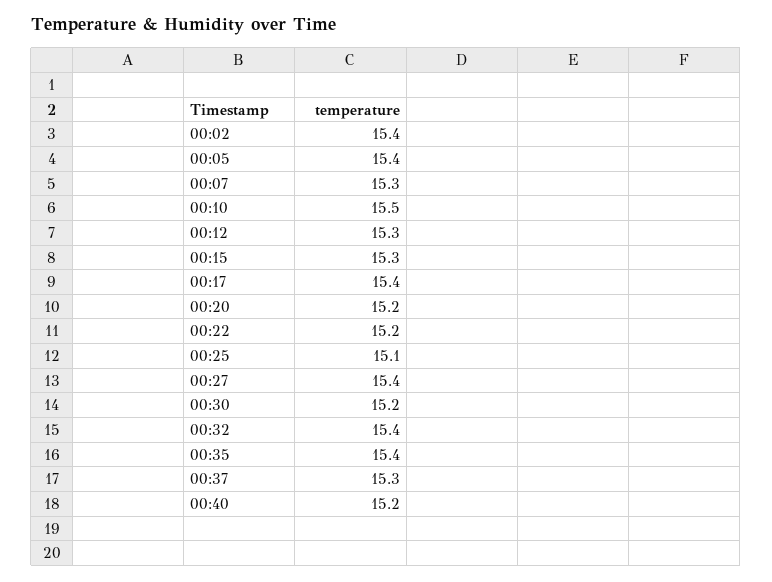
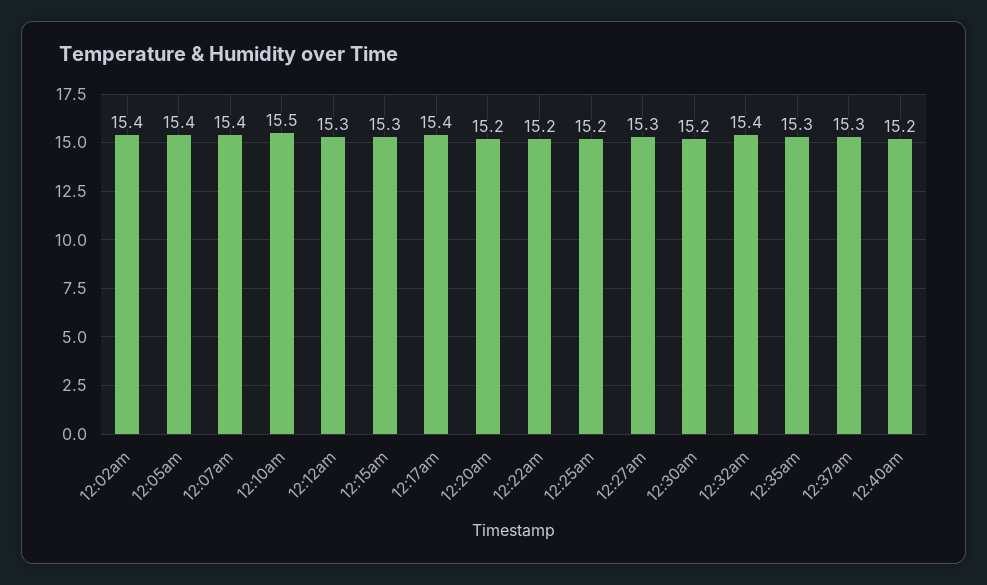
  {
    "00:02": 15.4,
    "00:05": 15.4,
-   "00:07": 15.3,
+   "00:07": 15.4,
    "00:10": 15.5,
    "00:12": 15.3,
    "00:15": 15.3,
    "00:17": 15.4,
    "00:20": 15.2,
    "00:22": 15.2,
-   "00:25": 15.1,
+   "00:25": 15.2,
-   "00:27": 15.4,
+   "00:27": 15.3,
    "00:30": 15.2,
    "00:32": 15.4,
-   "00:35": 15.4,
+   "00:35": 15.3,
    "00:37": 15.3,
    "00:40": 15.2
  }

